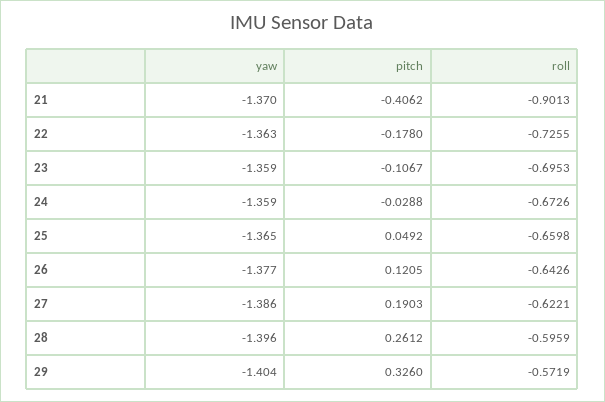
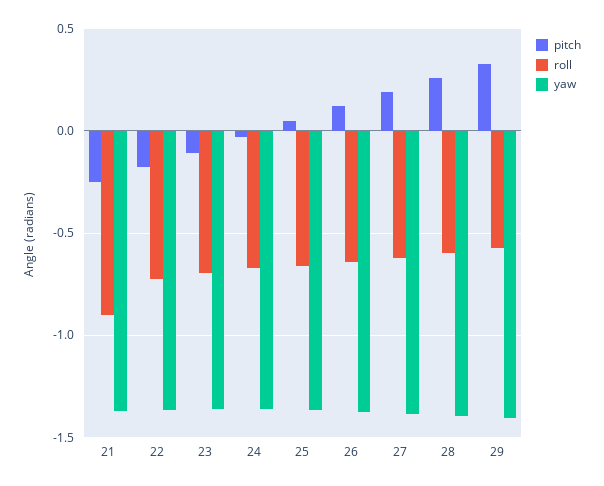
  {
    "yaw": {
      "21": -1.37,
      "22": -1.363,
      "23": -1.359,
      "24": -1.359,
      "25": -1.365,
      "26": -1.377,
      "27": -1.386,
      "28": -1.396,
      "29": -1.404
    },
    "pitch": {
-     "21": -0.4062,
+     "21": -0.25,
      "22": -0.178,
      "23": -0.1067,
      "24": -0.0288,
      "25": 0.0492,
      "26": 0.1205,
      "27": 0.1903,
      "28": 0.2612,
      "29": 0.326
    },
    "roll": {
      "21": -0.9013,
      "22": -0.7255,
      "23": -0.6953,
      "24": -0.6726,
      "25": -0.6598,
      "26": -0.6426,
      "27": -0.6221,
      "28": -0.5959,
      "29": -0.5719
    }
  }

